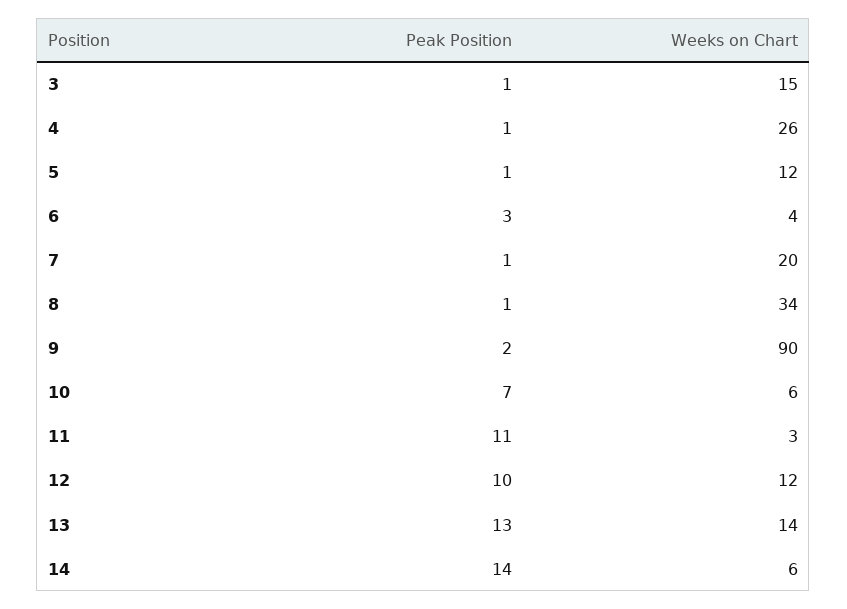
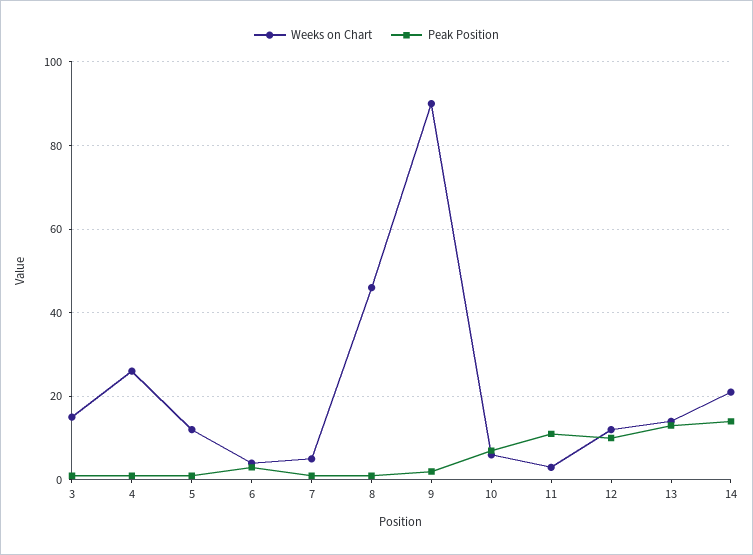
  {
    "Peak Position": {
      "3": 1,
      "4": 1,
      "5": 1,
      "6": 3,
      "7": 1,
      "8": 1,
      "9": 2,
      "10": 7,
      "11": 11,
      "12": 10,
      "13": 13,
      "14": 14
    },
    "Weeks on Chart": {
      "3": 15,
      "4": 26,
      "5": 12,
      "6": 4,
-     "7": 20,
+     "7": 5,
-     "8": 34,
+     "8": 45,
      "9": 90,
      "10": 6,
      "11": 3,
      "12": 12,
      "13": 14,
-     "14": 6
+     "14": 20
    }
  }

